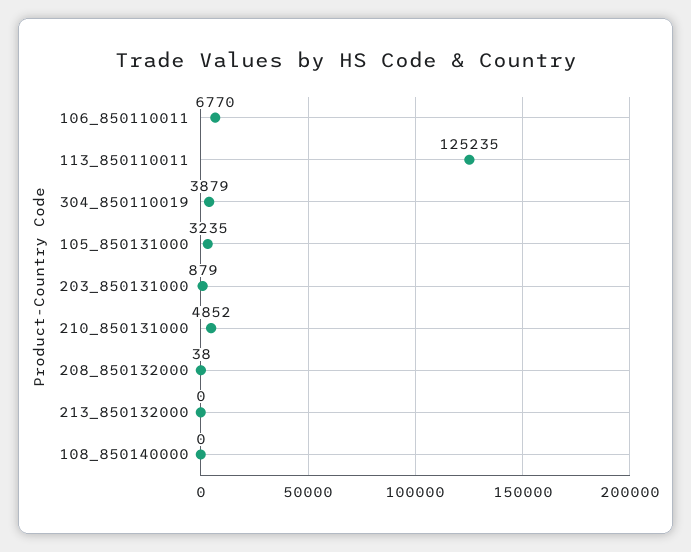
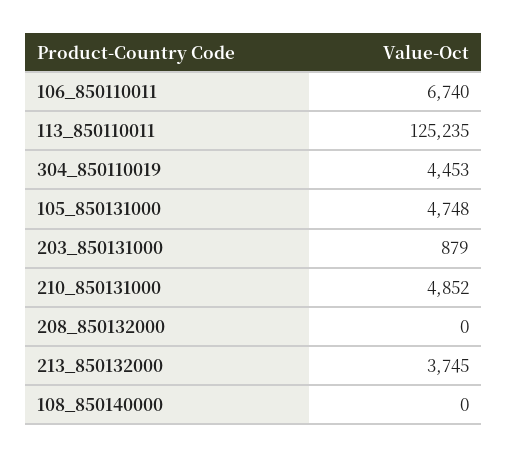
  {
-   "106_850110011": 6770,
+   "106_850110011": 6740,
    "113_850110011": 125235,
-   "304_850110019": 3879,
+   "304_850110019": 4453,
-   "105_850131000": 3235,
+   "105_850131000": 4748,
    "203_850131000": 879,
    "210_850131000": 4852,
-   "208_850132000": 38,
+   "208_850132000": 0,
-   "213_850132000": 0,
+   "213_850132000": 3745,
    "108_850140000": 0
  }

